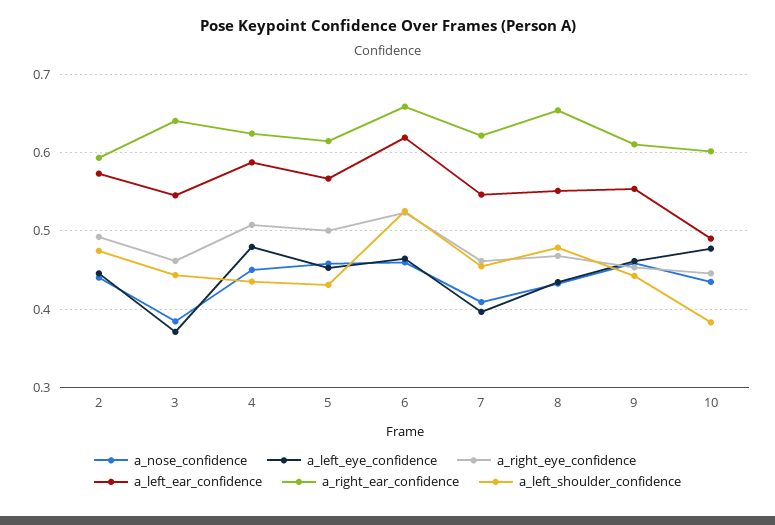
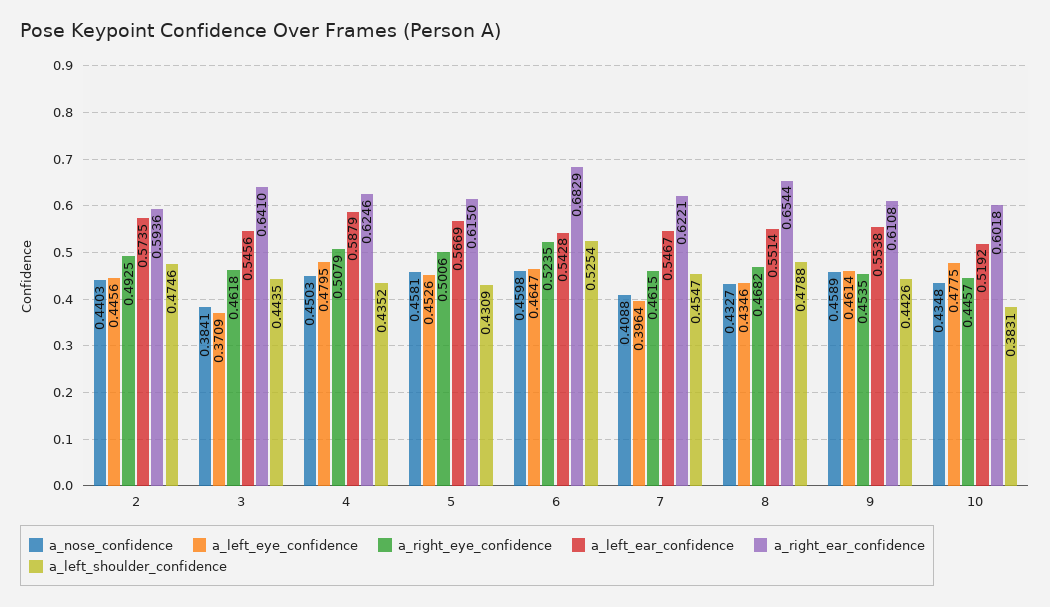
  {
    "a_nose_confidence": {
      "2": 0.4403,
      "3": 0.3841,
      "4": 0.4503,
      "5": 0.4581,
      "6": 0.4598,
      "7": 0.4088,
      "8": 0.4327,
      "9": 0.4589,
      "10": 0.4348
    },
    "a_left_eye_confidence": {
      "2": 0.4456,
      "3": 0.3709,
      "4": 0.4795,
      "5": 0.4526,
      "6": 0.4647,
      "7": 0.3964,
      "8": 0.4346,
      "9": 0.4614,
      "10": 0.4775
    },
    "a_right_eye_confidence": {
      "2": 0.4925,
      "3": 0.4618,
      "4": 0.5079,
      "5": 0.5006,
      "6": 0.5235,
      "7": 0.4615,
      "8": 0.4682,
      "9": 0.4535,
      "10": 0.4457
    },
    "a_left_ear_confidence": {
      "2": 0.5735,
      "3": 0.5456,
      "4": 0.5879,
      "5": 0.5669,
-     "6": 0.62,
+     "6": 0.5428,
      "7": 0.5467,
      "8": 0.5514,
      "9": 0.5538,
-     "10": 0.49
+     "10": 0.5192
    },
    "a_right_ear_confidence": {
      "2": 0.5936,
      "3": 0.641,
      "4": 0.6246,
      "5": 0.615,
-     "6": 0.66,
+     "6": 0.6829,
      "7": 0.6221,
      "8": 0.6544,
      "9": 0.6108,
      "10": 0.6018
    },
    "a_left_shoulder_confidence": {
      "2": 0.4746,
      "3": 0.4435,
      "4": 0.4352,
      "5": 0.4309,
      "6": 0.5254,
      "7": 0.4547,
      "8": 0.4788,
      "9": 0.4426,
      "10": 0.3831
    }
  }

